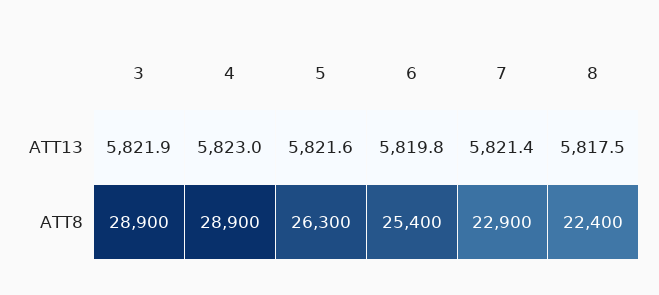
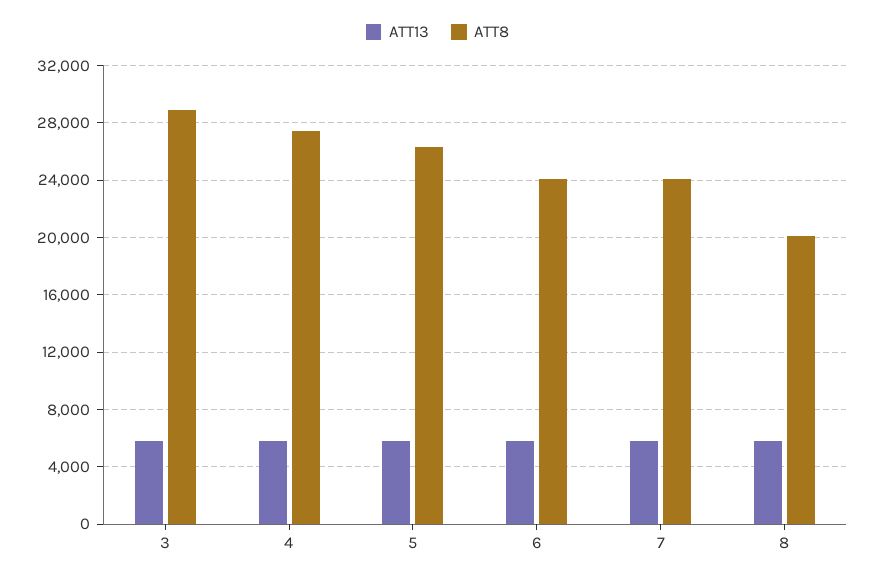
  {
    "ATT13": {
      "3": 5821.9,
      "4": 5823,
      "5": 5821.6,
      "6": 5819.8,
      "7": 5821.4,
      "8": 5817.5
    },
    "ATT8": {
      "3": 28900,
-     "4": 28900,
+     "4": 27500,
      "5": 26300,
-     "6": 25400,
+     "6": 24000,
-     "7": 22900,
+     "7": 24000,
-     "8": 22400
+     "8": 20000
    }
  }

